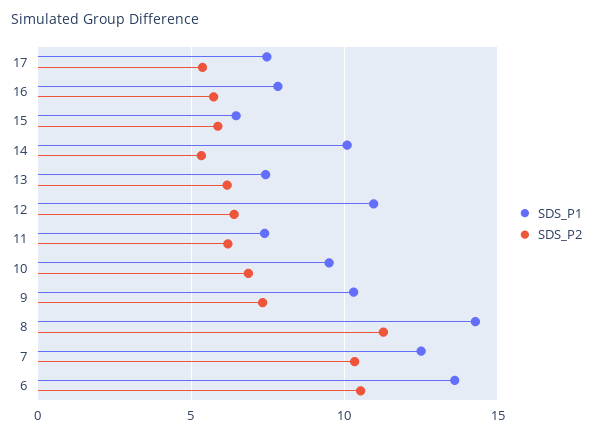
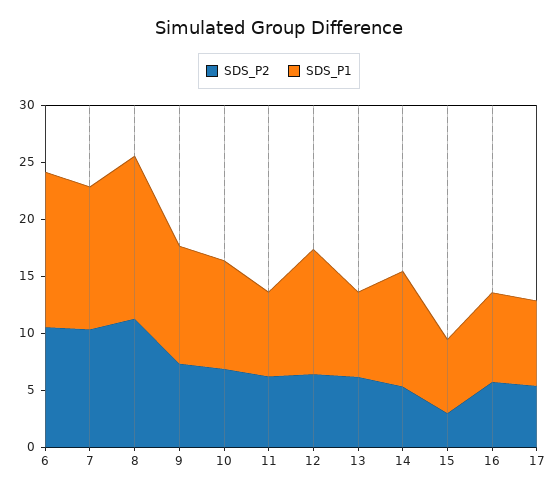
  {
    "SDS_P1": {
      "17": 7.5,
      "16": 8,
      "15": 6.5,
      "14": 10,
      "13": 7.5,
      "12": 11,
      "11": 7.5,
      "10": 9.5,
      "9": 10.5,
      "8": 14.5,
      "7": 12.5,
      "6": 13.5
    },
    "SDS_P2": {
      "17": 5.5,
      "16": 5.5,
-     "15": 6,
+     "15": 3,
      "14": 5.5,
      "13": 6,
      "12": 6.5,
      "11": 6,
      "10": 7,
      "9": 7.5,
      "8": 11.5,
      "7": 10.5,
      "6": 10.5
    }
  }

